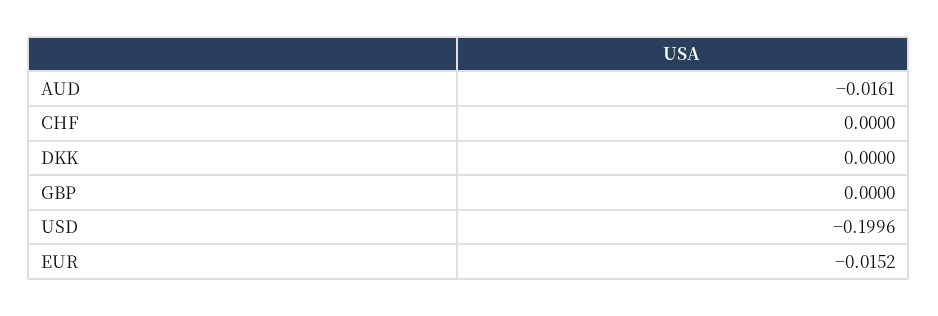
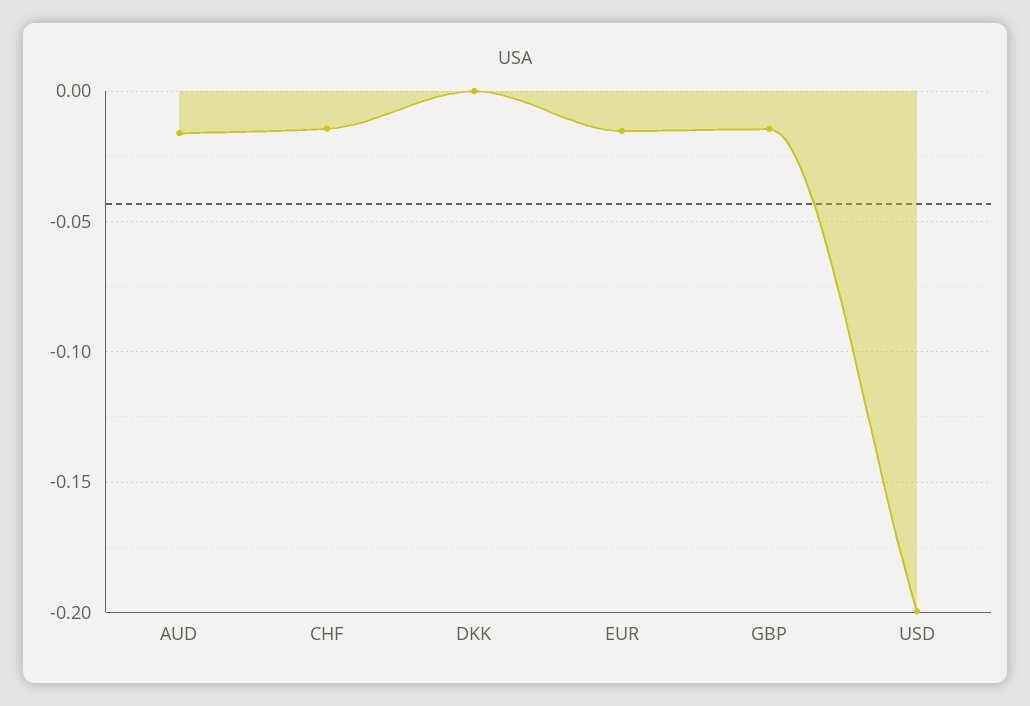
  {
    "AUD": -0.0161,
-   "CHF": 0,
+   "CHF": -0.015,
    "DKK": 0,
-   "GBP": 0,
+   "GBP": -0.015,
    "USD": -0.1996,
    "EUR": -0.0152
  }

